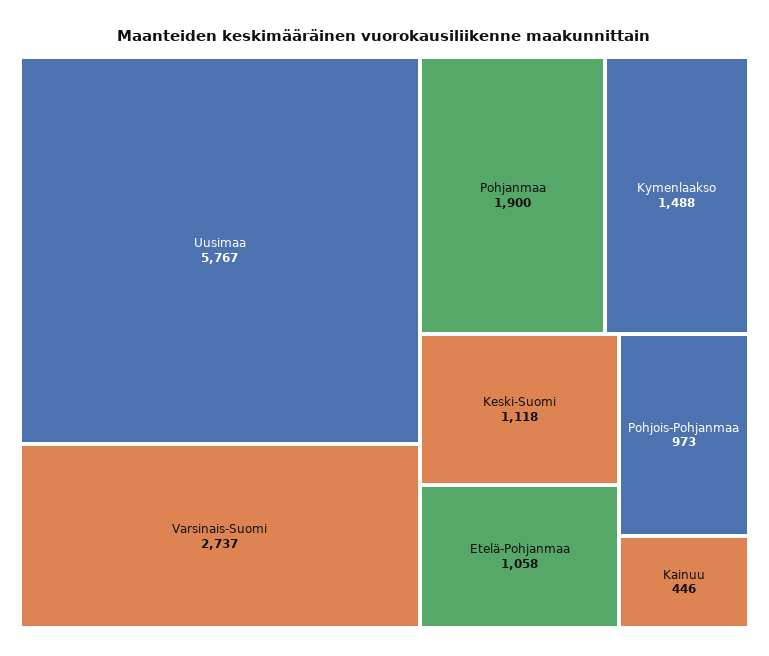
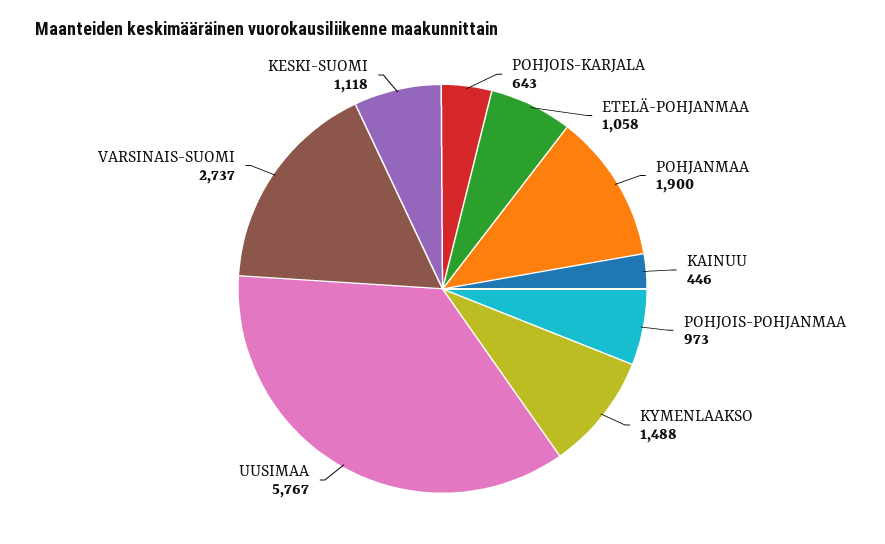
  {
    "Uusimaa": 5767,
    "Varsinais-Suomi": 2737,
    "Pohjanmaa": 1900,
    "Kymenlaakso": 1488,
    "Keski-Suomi": 1118,
    "Etelä-Pohjanmaa": 1058,
    "Pohjois-Pohjanmaa": 973,
-   "Kainuu": 446
+   "Kainuu": 446,
+   "POHJOIS-KARJALA": 643
  }

